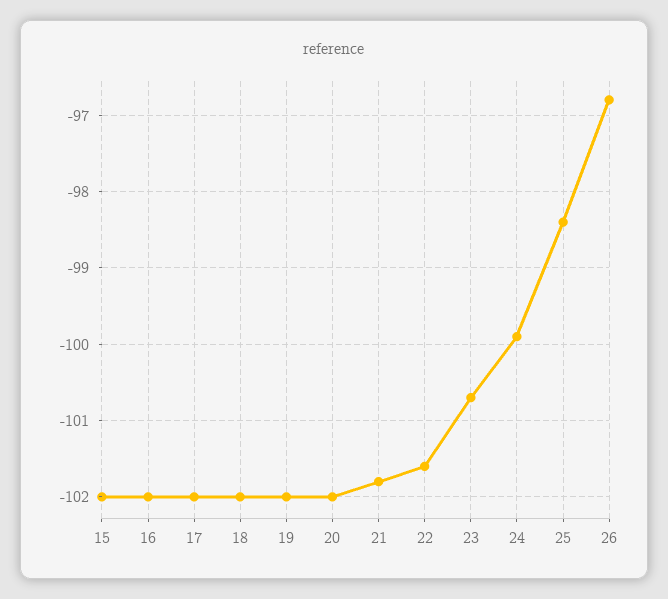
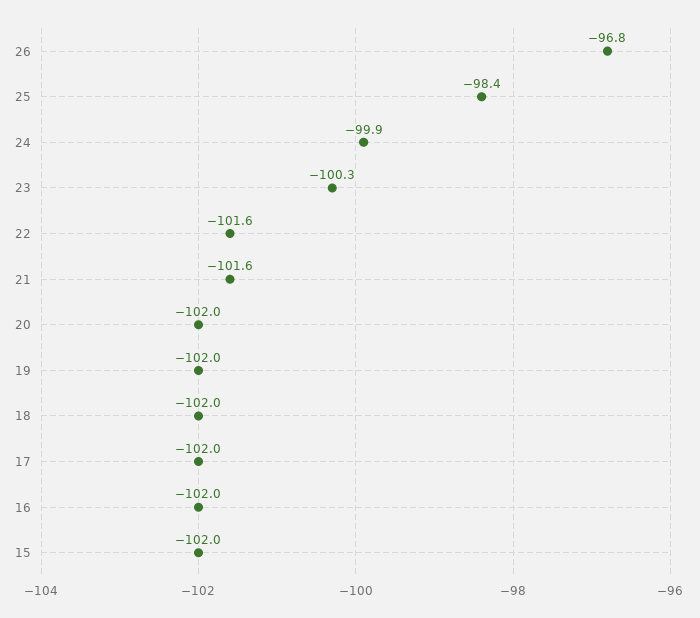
  {
    "15": -102,
    "16": -102,
    "17": -102,
    "18": -102,
    "19": -102,
    "20": -102,
-   "21": -101.8,
+   "21": -101.6,
    "22": -101.6,
-   "23": -100.7,
+   "23": -100.3,
    "24": -99.9,
    "25": -98.4,
    "26": -96.8
  }

